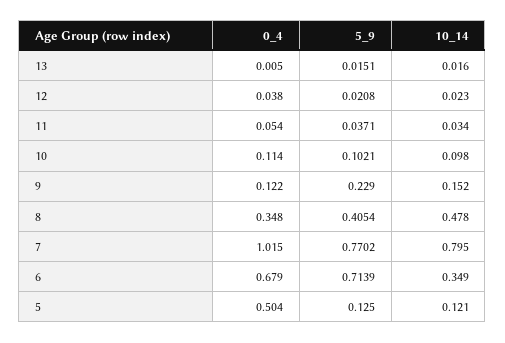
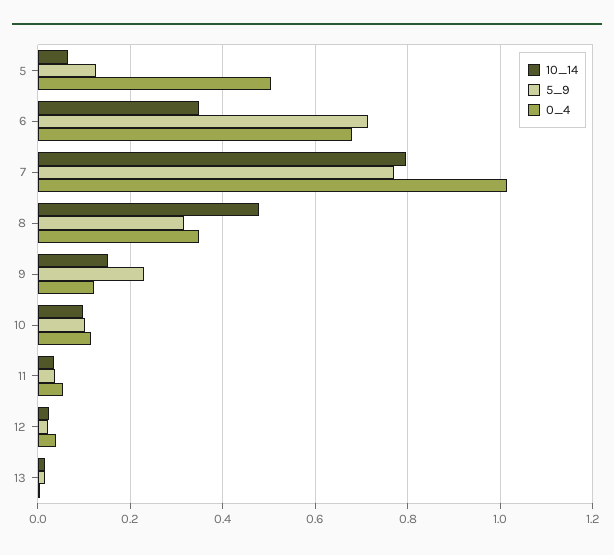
  {
    "0_4": {
      "13": 0.005,
      "12": 0.038,
      "11": 0.054,
      "10": 0.114,
      "9": 0.122,
      "8": 0.348,
      "7": 1.015,
      "6": 0.679,
      "5": 0.504
    },
    "5_9": {
      "13": 0.0151,
      "12": 0.0208,
      "11": 0.0371,
      "10": 0.1021,
      "9": 0.229,
-     "8": 0.4054,
+     "8": 0.32,
      "7": 0.7702,
      "6": 0.7139,
      "5": 0.125
    },
    "10_14": {
      "13": 0.016,
      "12": 0.023,
      "11": 0.034,
      "10": 0.098,
      "9": 0.152,
      "8": 0.478,
      "7": 0.795,
      "6": 0.349,
-     "5": 0.121
+     "5": 0.06
    }
  }

